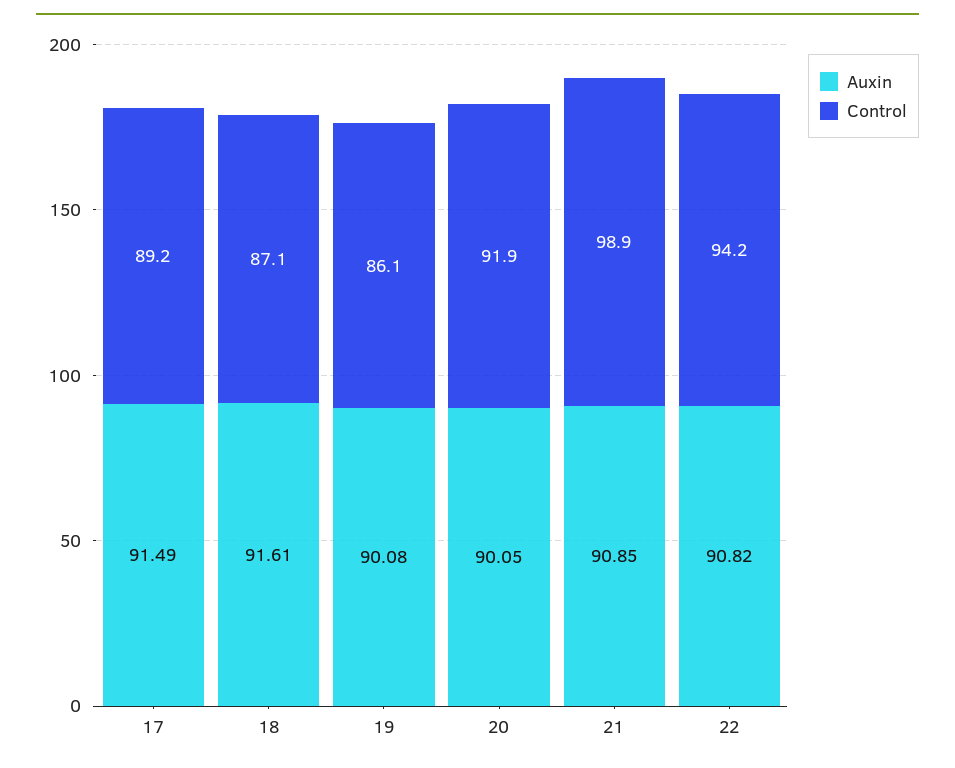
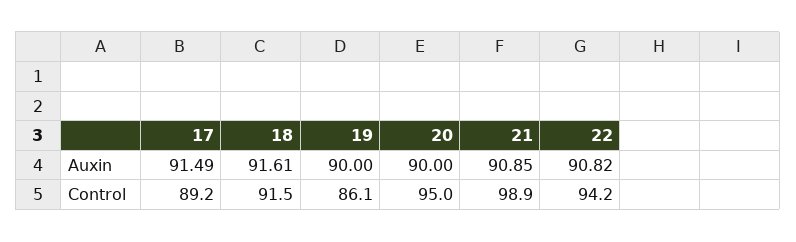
  {
    "Auxin": {
      "17": 91.49,
      "18": 91.61,
-     "19": 90.08,
+     "19": 90,
-     "20": 90.05,
+     "20": 90,
      "21": 90.85,
      "22": 90.82
    },
    "Control": {
      "17": 89.2,
-     "18": 87.1,
+     "18": 91.5,
      "19": 86.1,
-     "20": 91.9,
+     "20": 95,
      "21": 98.9,
      "22": 94.2
    }
  }

